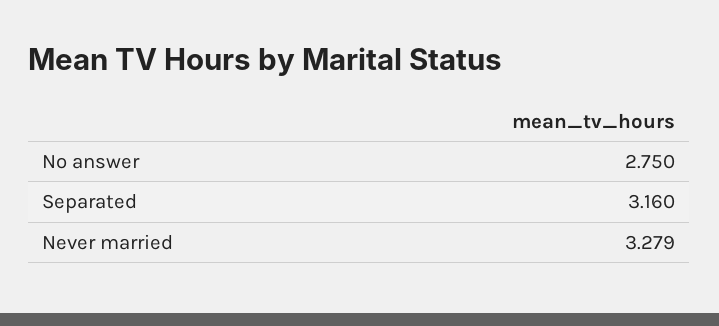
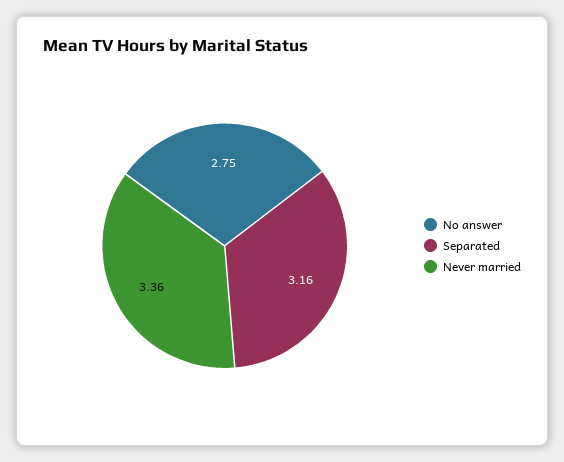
  {
    "No answer": 2.75,
    "Separated": 3.16,
-   "Never married": 3.279
+   "Never married": 3.36
  }

